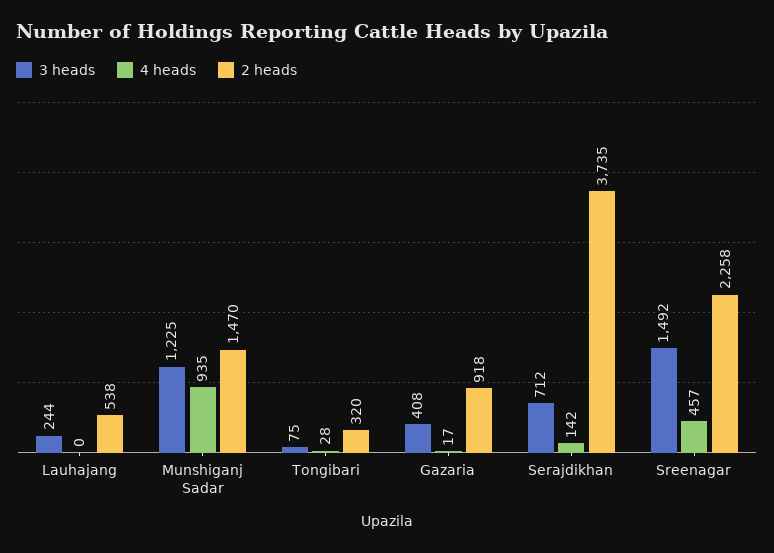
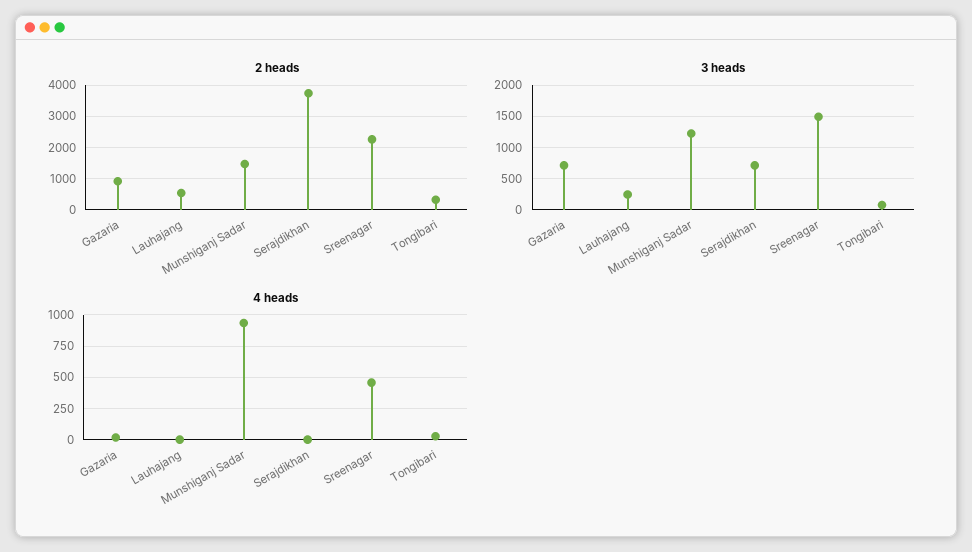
  {
    "3 heads": {
      "Lauhajang": 244,
      "Munshiganj Sadar": 1225,
      "Tongibari": 75,
-     "Gazaria": 408,
+     "Gazaria": 700,
      "Serajdikhan": 712,
      "Sreenagar": 1492
    },
    "4 heads": {
      "Lauhajang": 0,
      "Munshiganj Sadar": 935,
      "Tongibari": 28,
      "Gazaria": 17,
-     "Serajdikhan": 142,
+     "Serajdikhan": 0,
      "Sreenagar": 457
    },
    "2 heads": {
      "Lauhajang": 538,
      "Munshiganj Sadar": 1470,
      "Tongibari": 320,
      "Gazaria": 918,
      "Serajdikhan": 3735,
      "Sreenagar": 2258
    }
  }

